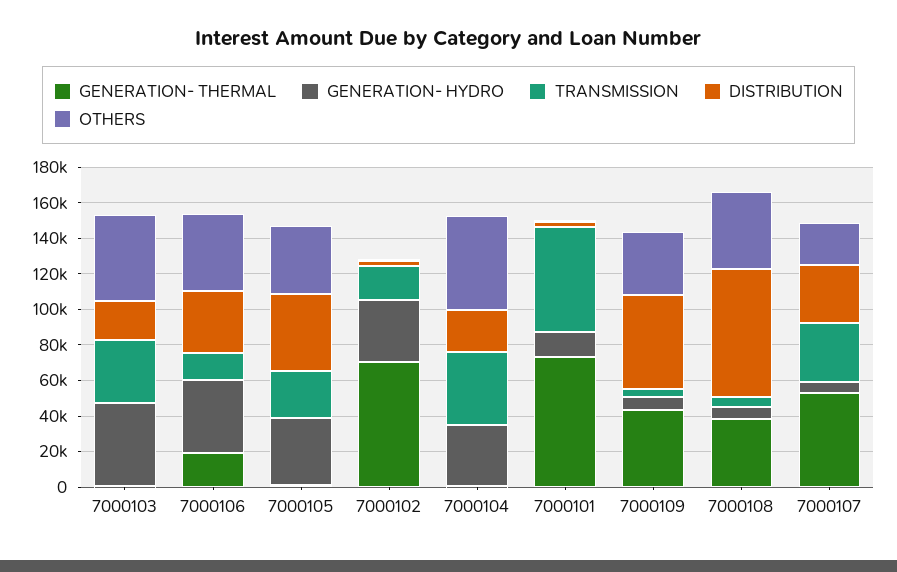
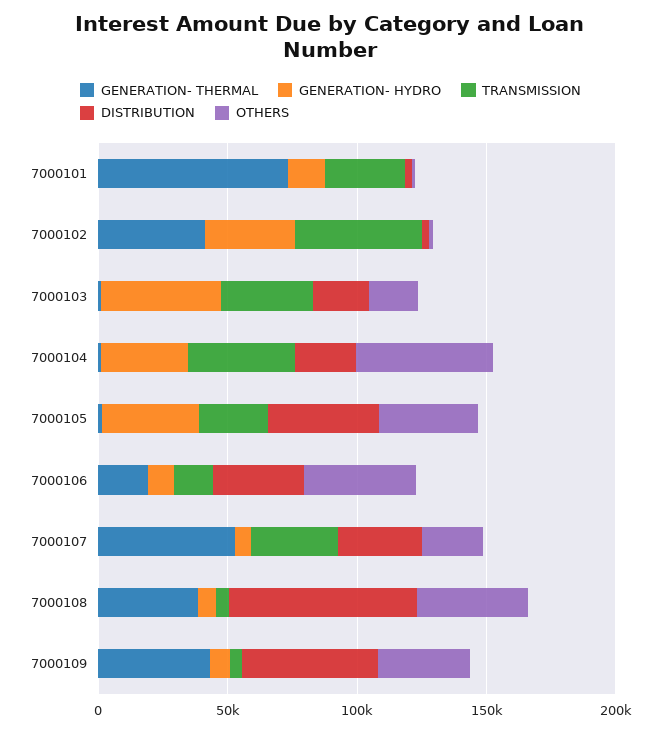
  {
    "GENERATION- THERMAL": {
      "7000103": 0,
      "7000106": 20000,
      "7000105": 0,
-     "7000102": 70000,
+     "7000102": 40000,
      "7000104": 0,
      "7000101": 75000,
      "7000109": 45000,
      "7000108": 40000,
      "7000107": 55000
    },
    "GENERATION- HYDRO": {
      "7000103": 45000,
-     "7000106": 40000,
+     "7000106": 10000,
      "7000105": 40000,
      "7000102": 35000,
      "7000104": 35000,
      "7000101": 15000,
      "7000109": 10000,
      "7000108": 5000,
      "7000107": 5000
    },
    "TRANSMISSION": {
      "7000103": 35000,
      "7000106": 15000,
      "7000105": 25000,
-     "7000102": 20000,
+     "7000102": 50000,
      "7000104": 40000,
-     "7000101": 60000,
+     "7000101": 30000,
      "7000109": 5000,
      "7000108": 5000,
      "7000107": 35000
    },
    "DISTRIBUTION": {
      "7000103": 20000,
      "7000106": 35000,
      "7000105": 45000,
      "7000102": 5000,
      "7000104": 25000,
      "7000101": 5000,
      "7000109": 55000,
      "7000108": 70000,
      "7000107": 30000
    },
    "OTHERS": {
-     "7000103": 50000,
+     "7000103": 20000,
      "7000106": 45000,
      "7000105": 40000,
      "7000102": 0,
      "7000104": 55000,
      "7000101": 0,
      "7000109": 35000,
      "7000108": 45000,
      "7000107": 25000
    }
  }

